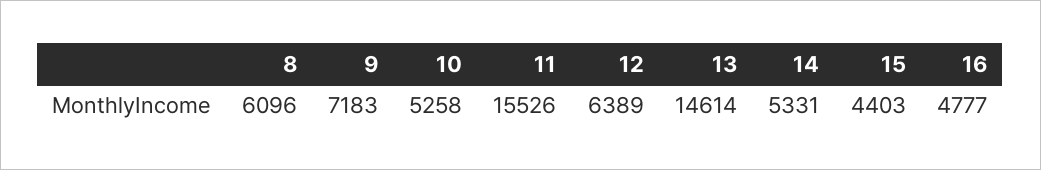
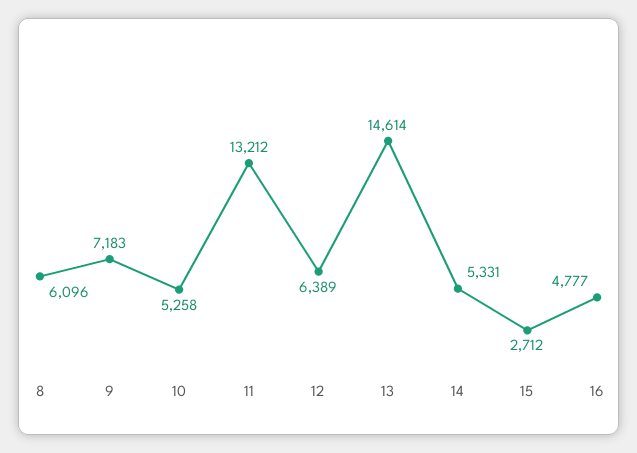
  {
    "8": 6096,
    "9": 7183,
    "10": 5258,
-   "11": 15526,
+   "11": 13212,
    "12": 6389,
    "13": 14614,
    "14": 5331,
-   "15": 4403,
+   "15": 2712,
    "16": 4777
  }

